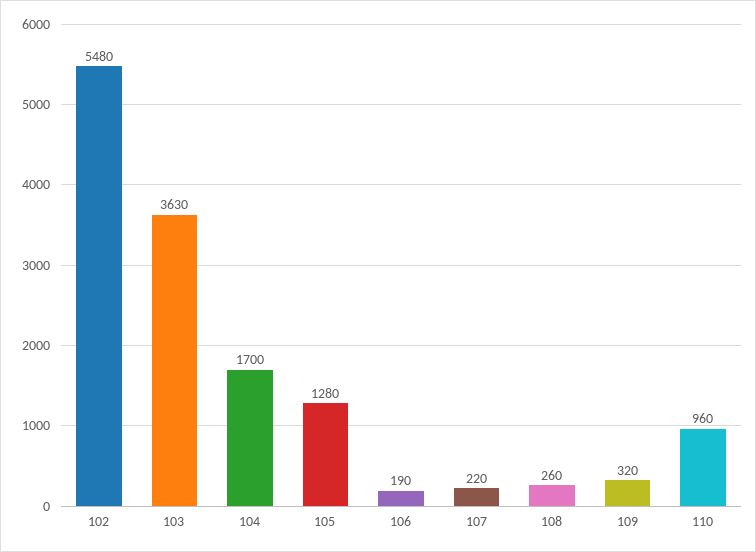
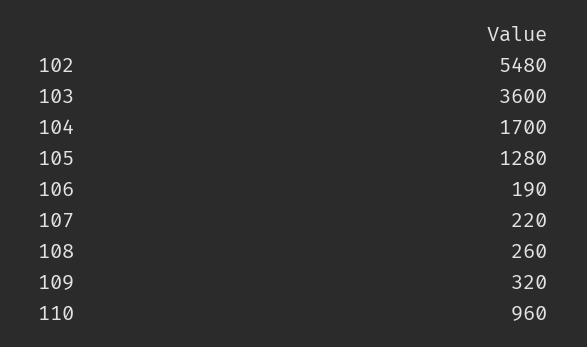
  {
    "102": 5480,
-   "103": 3630,
+   "103": 3600,
    "104": 1700,
    "105": 1280,
    "106": 190,
    "107": 220,
    "108": 260,
    "109": 320,
    "110": 960
  }

